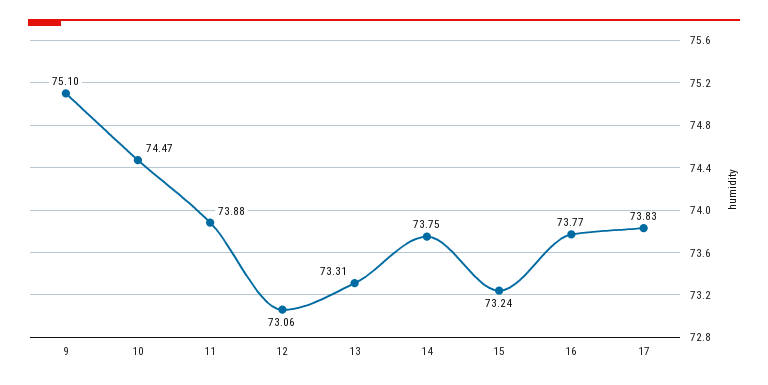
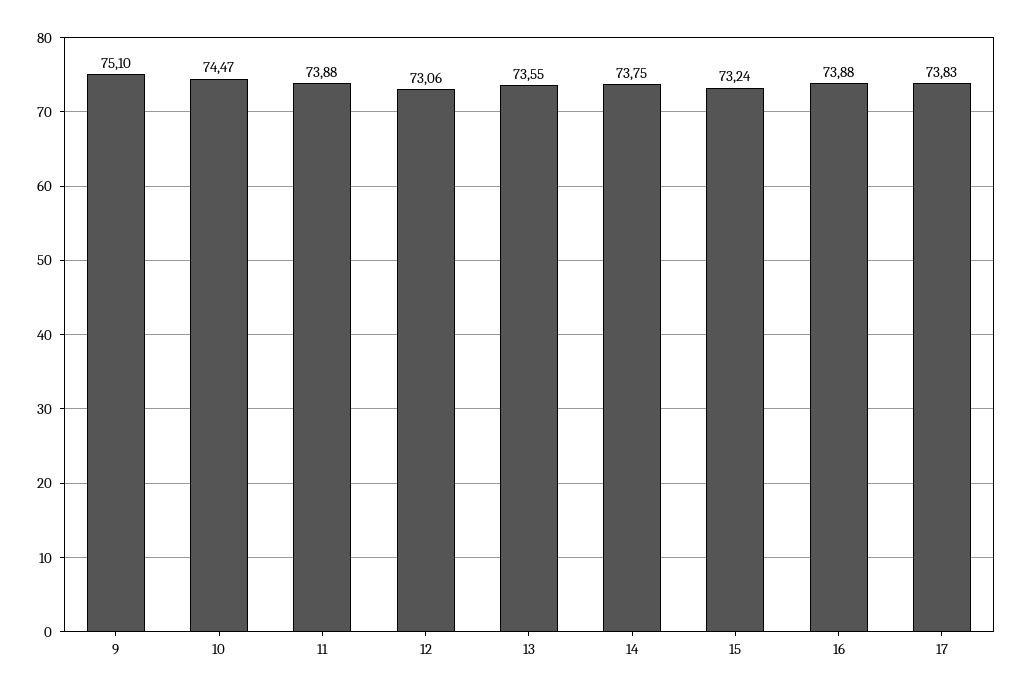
  {
    "9": 75.1,
    "10": 74.47,
    "11": 73.88,
    "12": 73.06,
-   "13": 73.31,
+   "13": 73.55,
    "14": 73.75,
    "15": 73.24,
-   "16": 73.77,
+   "16": 73.88,
    "17": 73.83
  }

